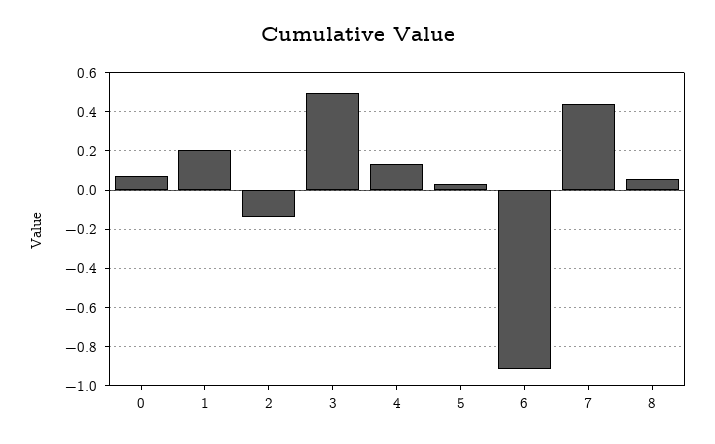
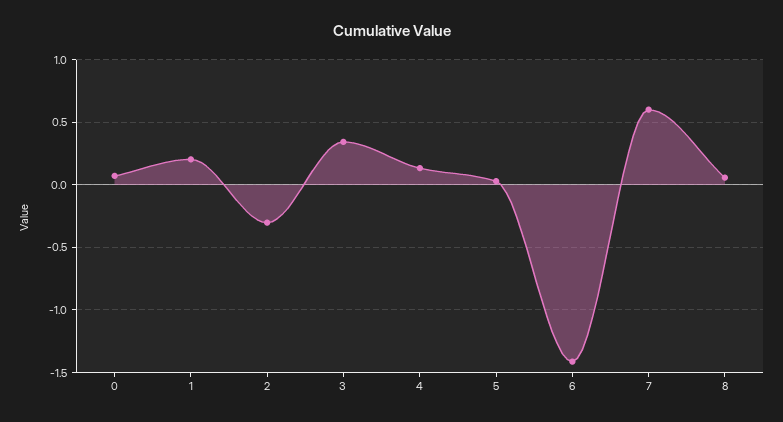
  {
    "0": 0.05,
    "1": 0.2,
-   "2": -0.15,
+   "2": -0.3,
-   "3": 0.5,
+   "3": 0.35,
    "4": 0.15,
    "5": 0.05,
-   "6": -0.9,
+   "6": -1.4,
-   "7": 0.45,
+   "7": 0.6,
    "8": 0.05
  }

